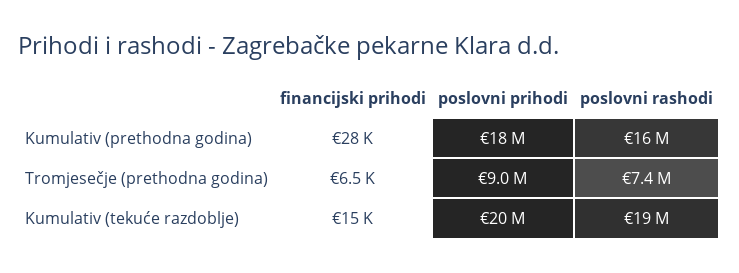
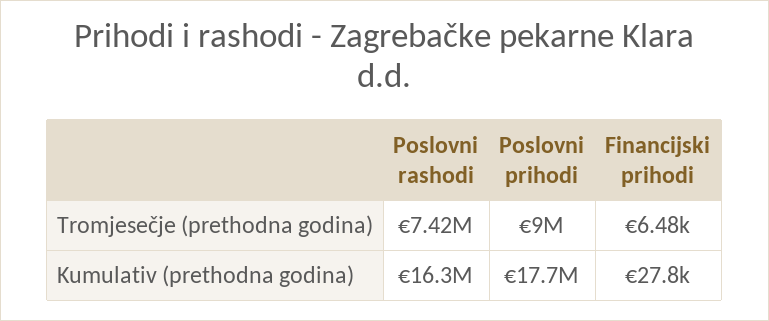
  {
    "financijski prihodi": {
      "Kumulativ (prethodna godina)": 27800,
-     "Tromjesečje (prethodna godina)": 6480,
+     "Tromjesečje (prethodna godina)": 6480
-     "Kumulativ (tekuće razdoblje)": 15000
    },
    "poslovni prihodi": {
      "Kumulativ (prethodna godina)": 17700000,
-     "Tromjesečje (prethodna godina)": 9000000,
+     "Tromjesečje (prethodna godina)": 9000000
-     "Kumulativ (tekuće razdoblje)": 20000000
    },
    "poslovni rashodi": {
      "Kumulativ (prethodna godina)": 16300000,
-     "Tromjesečje (prethodna godina)": 7420000,
+     "Tromjesečje (prethodna godina)": 7420000
-     "Kumulativ (tekuće razdoblje)": 19000000
    }
  }

